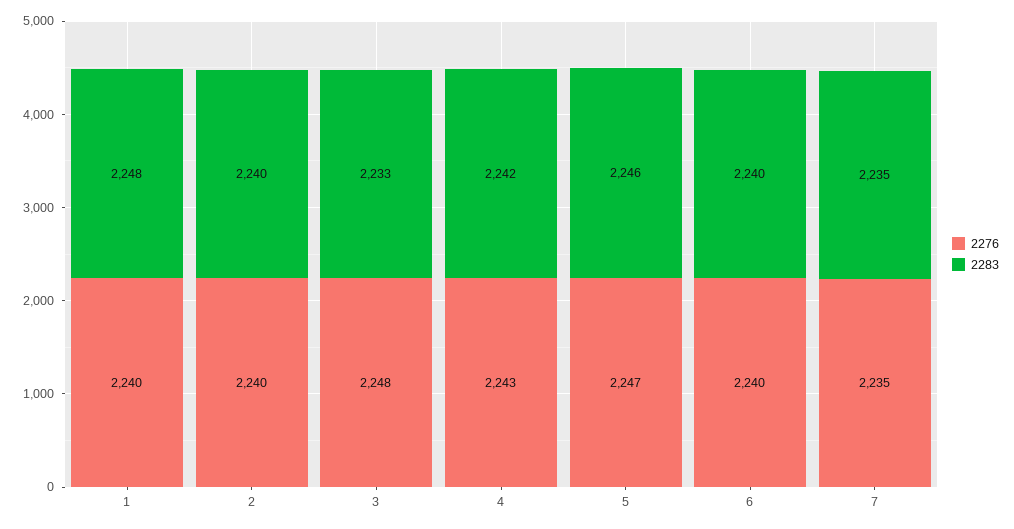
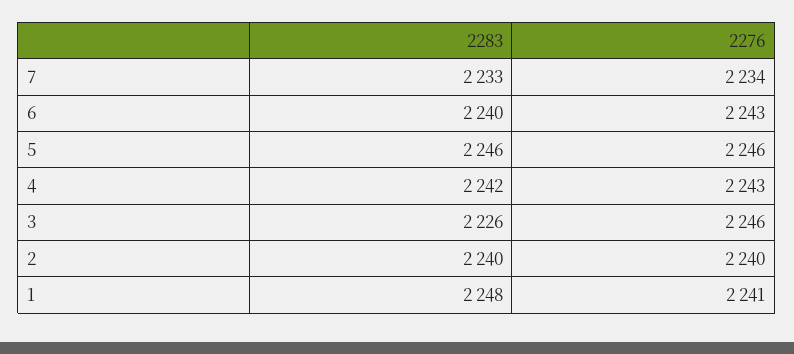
  {
    "2276": {
-     "1": 2240,
+     "1": 2241,
      "2": 2240,
-     "3": 2248,
+     "3": 2246,
      "4": 2243,
-     "5": 2247,
+     "5": 2246,
-     "6": 2240,
+     "6": 2243,
-     "7": 2235
+     "7": 2234
    },
    "2283": {
      "1": 2248,
      "2": 2240,
-     "3": 2233,
+     "3": 2226,
      "4": 2242,
      "5": 2246,
      "6": 2240,
-     "7": 2235
+     "7": 2233
    }
  }

